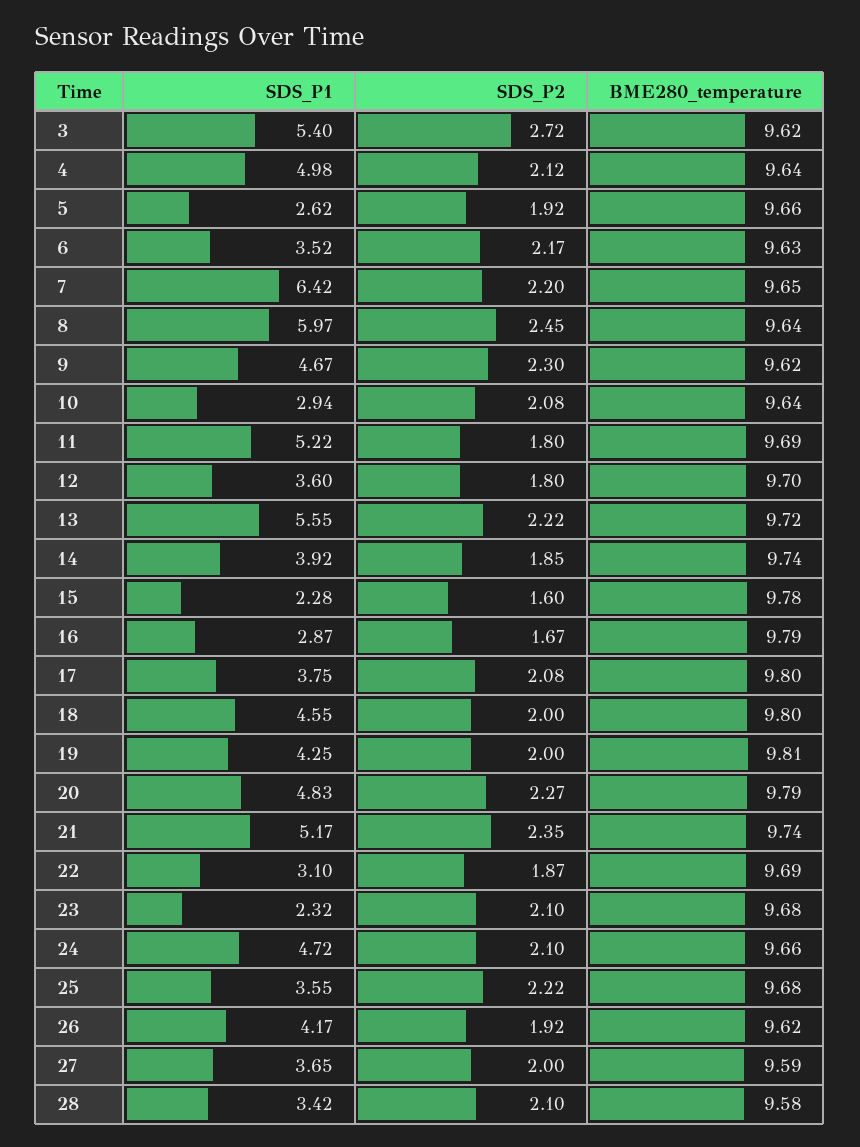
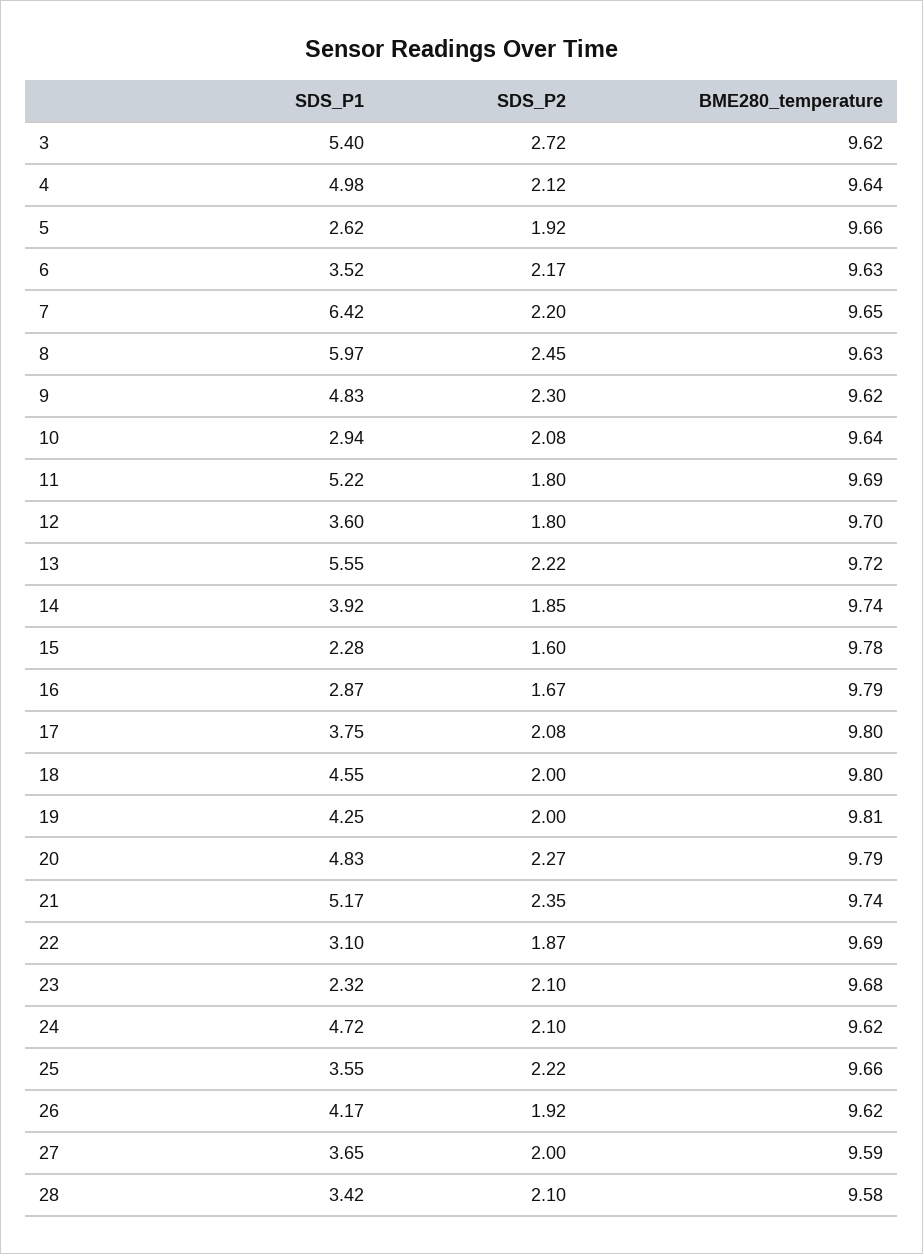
  {
    "SDS_P1": {
      "3": 5.4,
      "4": 4.98,
      "5": 2.62,
      "6": 3.52,
      "7": 6.42,
      "8": 5.97,
-     "9": 4.67,
+     "9": 4.83,
      "10": 2.94,
      "11": 5.22,
      "12": 3.6,
      "13": 5.55,
      "14": 3.92,
      "15": 2.28,
      "16": 2.87,
      "17": 3.75,
      "18": 4.55,
      "19": 4.25,
      "20": 4.83,
      "21": 5.17,
      "22": 3.1,
      "23": 2.32,
      "24": 4.72,
      "25": 3.55,
      "26": 4.17,
      "27": 3.65,
      "28": 3.42
    },
    "SDS_P2": {
      "3": 2.72,
      "4": 2.12,
      "5": 1.92,
      "6": 2.17,
      "7": 2.2,
      "8": 2.45,
      "9": 2.3,
      "10": 2.08,
      "11": 1.8,
      "12": 1.8,
      "13": 2.22,
      "14": 1.85,
      "15": 1.6,
      "16": 1.67,
      "17": 2.08,
      "18": 2,
      "19": 2,
      "20": 2.27,
      "21": 2.35,
      "22": 1.87,
      "23": 2.1,
      "24": 2.1,
      "25": 2.22,
      "26": 1.92,
      "27": 2,
      "28": 2.1
    },
    "BME280_temperature": {
      "3": 9.62,
      "4": 9.64,
      "5": 9.66,
      "6": 9.63,
      "7": 9.65,
-     "8": 9.64,
+     "8": 9.63,
      "9": 9.62,
      "10": 9.64,
      "11": 9.69,
      "12": 9.7,
      "13": 9.72,
      "14": 9.74,
      "15": 9.78,
      "16": 9.79,
      "17": 9.8,
      "18": 9.8,
      "19": 9.81,
      "20": 9.79,
      "21": 9.74,
      "22": 9.69,
      "23": 9.68,
-     "24": 9.66,
+     "24": 9.62,
-     "25": 9.68,
+     "25": 9.66,
      "26": 9.62,
      "27": 9.59,
      "28": 9.58
    }
  }

